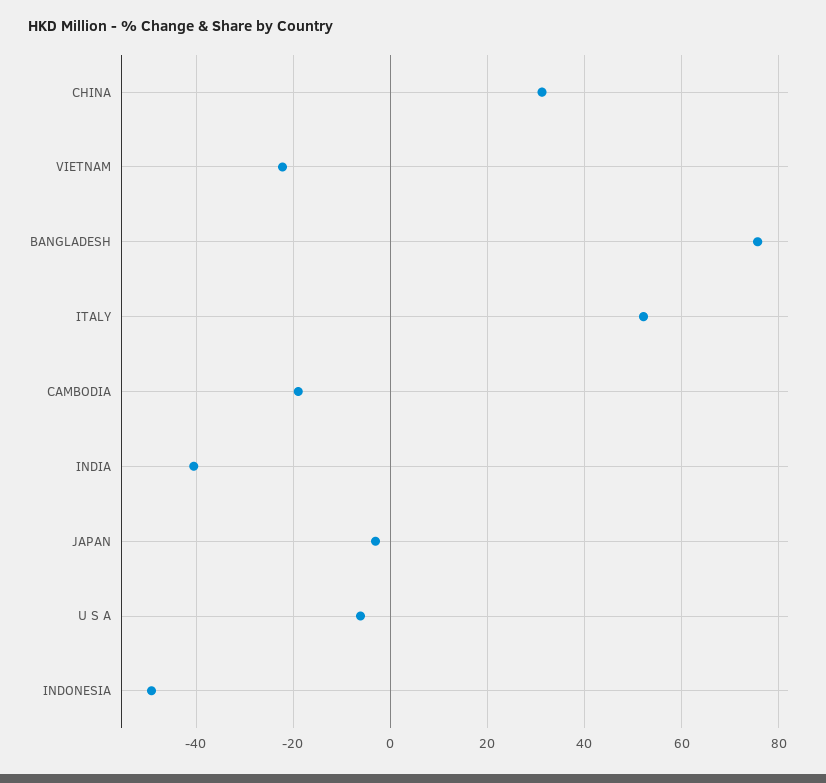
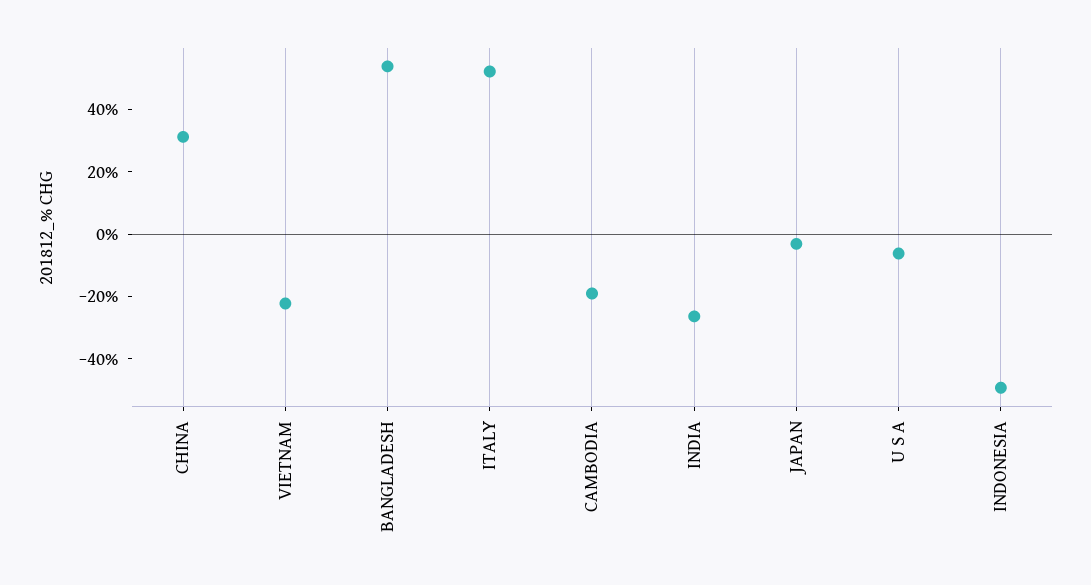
  {
    "CHINA": 32,
    "VIETNAM": -22,
-   "BANGLADESH": 76,
+   "BANGLADESH": 55,
    "ITALY": 52,
    "CAMBODIA": -18,
-   "INDIA": -40,
+   "INDIA": -25,
    "JAPAN": -4,
    "U S A": -6,
    "INDONESIA": -50
  }

